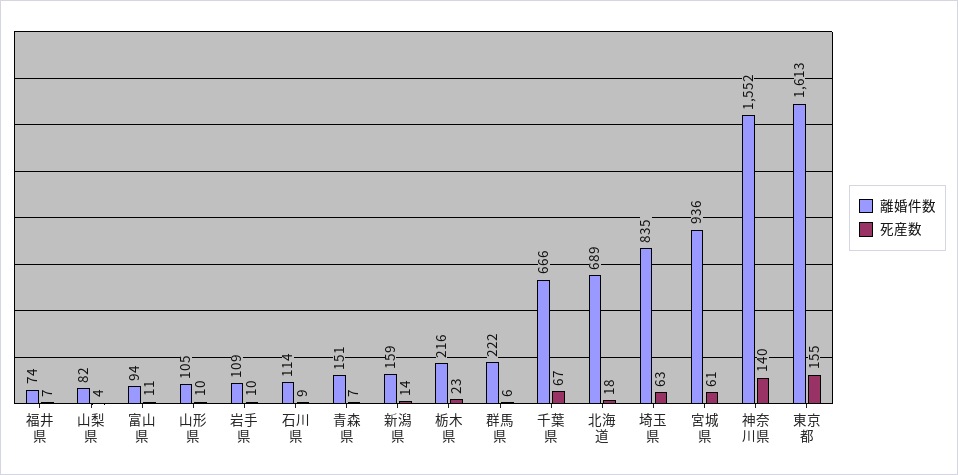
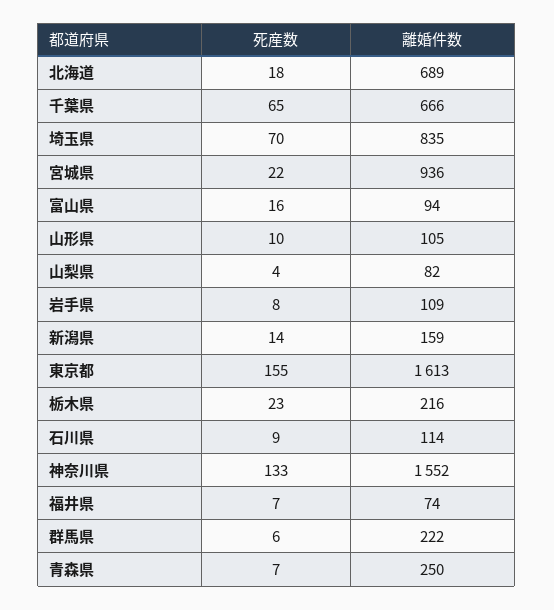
  {
    "離婚件数": {
      "福井県": 74,
      "山梨県": 82,
      "富山県": 94,
      "山形県": 105,
      "岩手県": 109,
      "石川県": 114,
-     "青森県": 151,
+     "青森県": 250,
      "新潟県": 159,
      "栃木県": 216,
      "群馬県": 222,
      "千葉県": 666,
      "北海道": 689,
      "埼玉県": 835,
      "宮城県": 936,
      "神奈川県": 1552,
      "東京都": 1613
    },
    "死産数": {
      "福井県": 7,
      "山梨県": 4,
-     "富山県": 11,
+     "富山県": 16,
      "山形県": 10,
-     "岩手県": 10,
+     "岩手県": 8,
      "石川県": 9,
      "青森県": 7,
      "新潟県": 14,
      "栃木県": 23,
      "群馬県": 6,
-     "千葉県": 67,
+     "千葉県": 65,
      "北海道": 18,
-     "埼玉県": 63,
+     "埼玉県": 70,
-     "宮城県": 61,
+     "宮城県": 22,
-     "神奈川県": 140,
+     "神奈川県": 133,
      "東京都": 155
    }
  }

